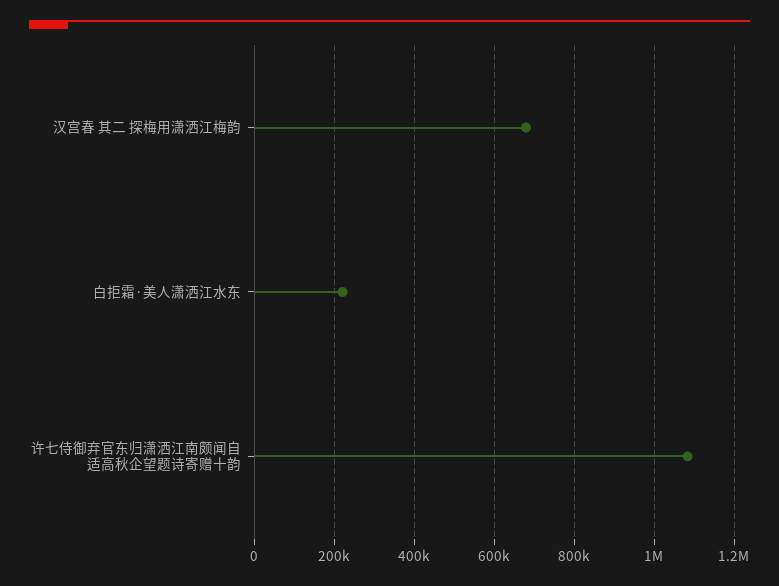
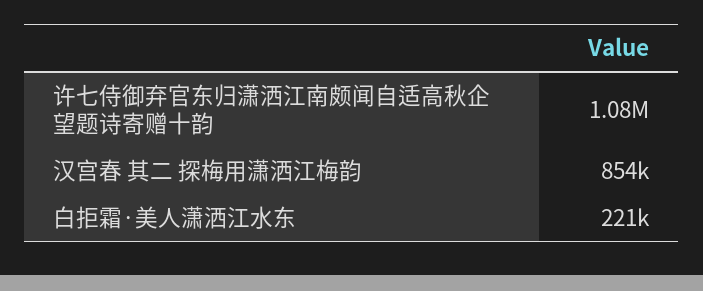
  {
-   "汉宫春 其二 探梅用潇洒江梅韵": 680000,
+   "汉宫春 其二 探梅用潇洒江梅韵": 854000,
    "白拒霜·美人潇洒江水东": 221000,
    "许七侍御弃官东归潇洒江南颇闻自适高秋企望题诗寄赠十韵": 1080000
  }

